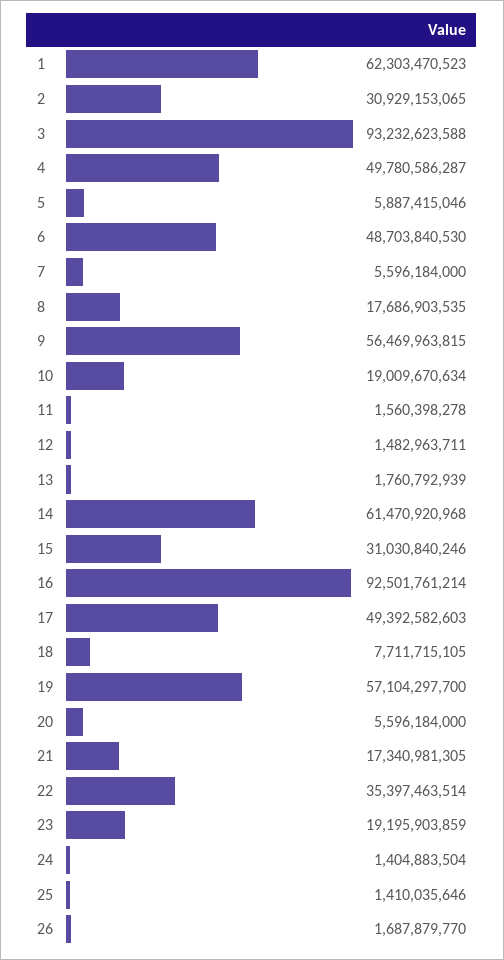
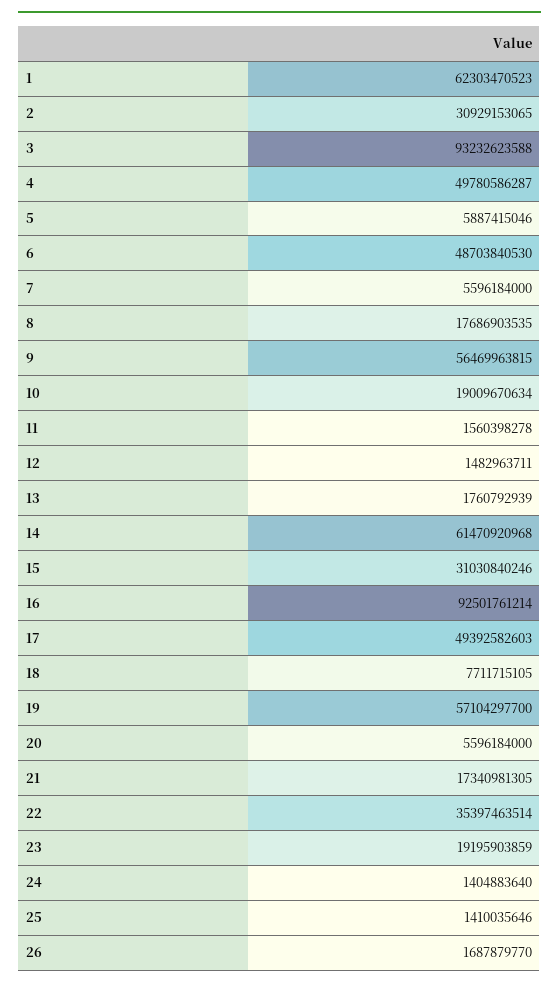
  {
    "1": 62303470523,
    "2": 30929153065,
    "3": 93232623588,
    "4": 49780586287,
    "5": 5887415046,
    "6": 48703840530,
    "7": 5596184000,
    "8": 17686903535,
    "9": 56469963815,
    "10": 19009670634,
    "11": 1560398278,
    "12": 1482963711,
    "13": 1760792939,
    "14": 61470920968,
    "15": 31030840246,
    "16": 92501761214,
    "17": 49392582603,
    "18": 7711715105,
    "19": 57104297700,
    "20": 5596184000,
    "21": 17340981305,
    "22": 35397463514,
    "23": 19195903859,
-   "24": 1404883504,
+   "24": 1404883640,
    "25": 1410035646,
    "26": 1687879770
  }

